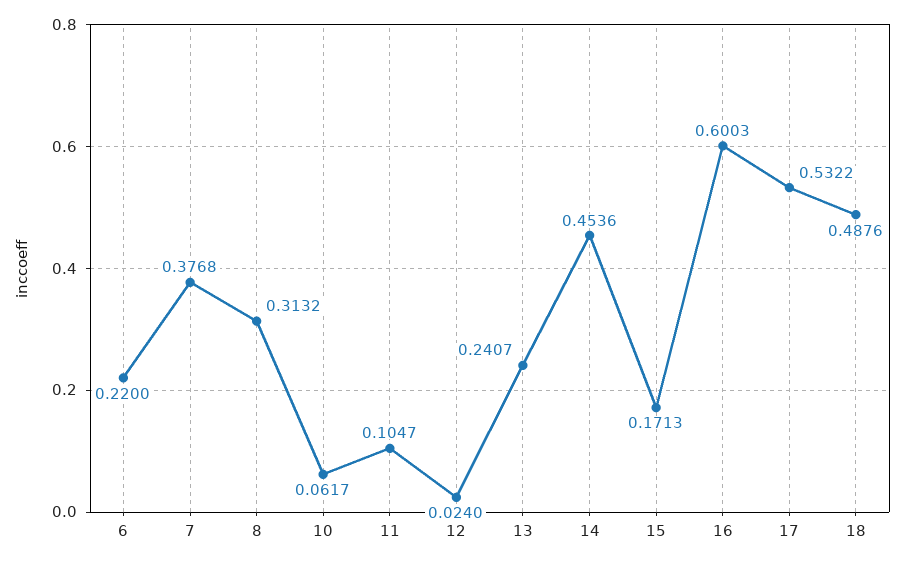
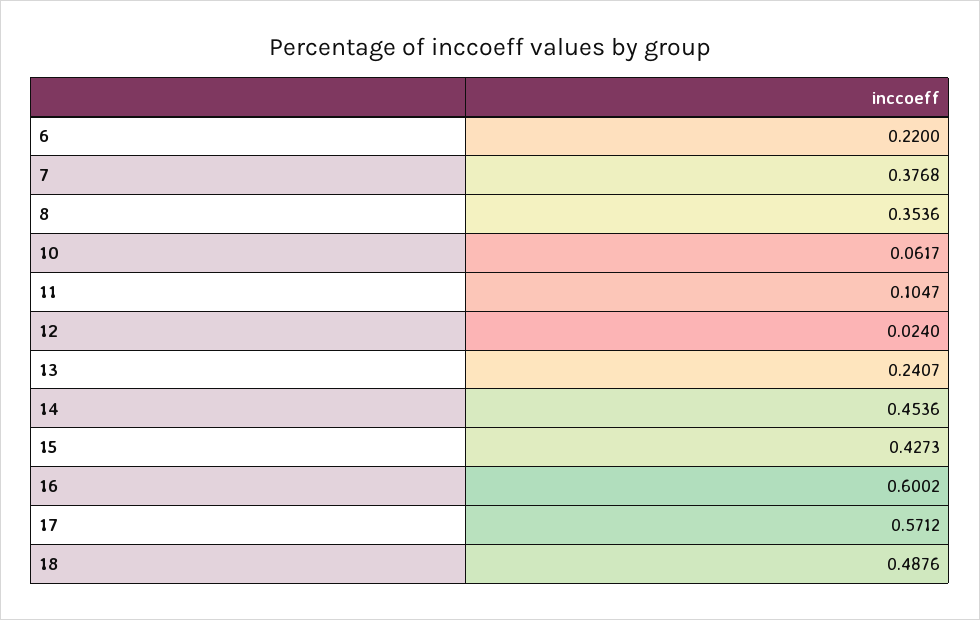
  {
    "6": 0.22,
    "7": 0.3768,
-   "8": 0.3132,
+   "8": 0.3536,
    "10": 0.0617,
    "11": 0.1047,
    "12": 0.024,
    "13": 0.2407,
    "14": 0.4536,
-   "15": 0.1713,
+   "15": 0.4273,
-   "16": 0.6003,
+   "16": 0.6002,
-   "17": 0.5322,
+   "17": 0.5712,
    "18": 0.4876
  }

